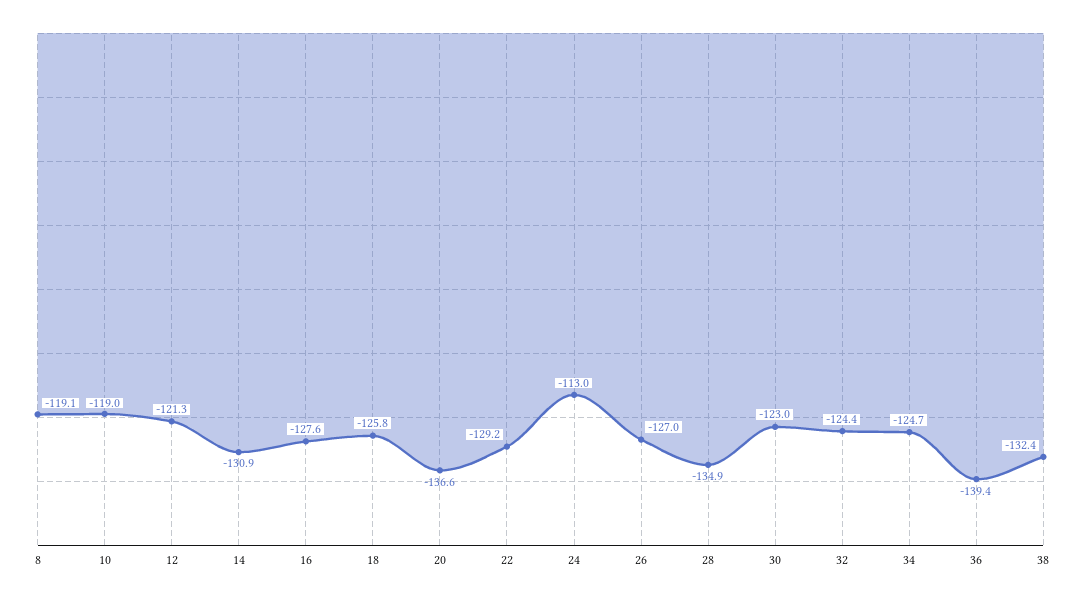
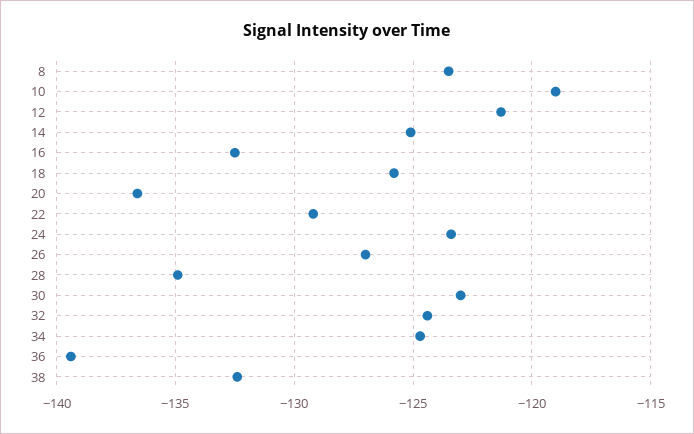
  {
-   "8": -119.1,
+   "8": -123.5,
    "10": -119,
    "12": -121.3,
-   "14": -130.9,
+   "14": -125,
-   "16": -127.6,
+   "16": -132.5,
    "18": -125.8,
    "20": -136.6,
    "22": -129.2,
-   "24": -113,
+   "24": -123.5,
    "26": -127,
    "28": -134.9,
    "30": -123,
    "32": -124.4,
    "34": -124.7,
    "36": -139.4,
    "38": -132.4
  }

